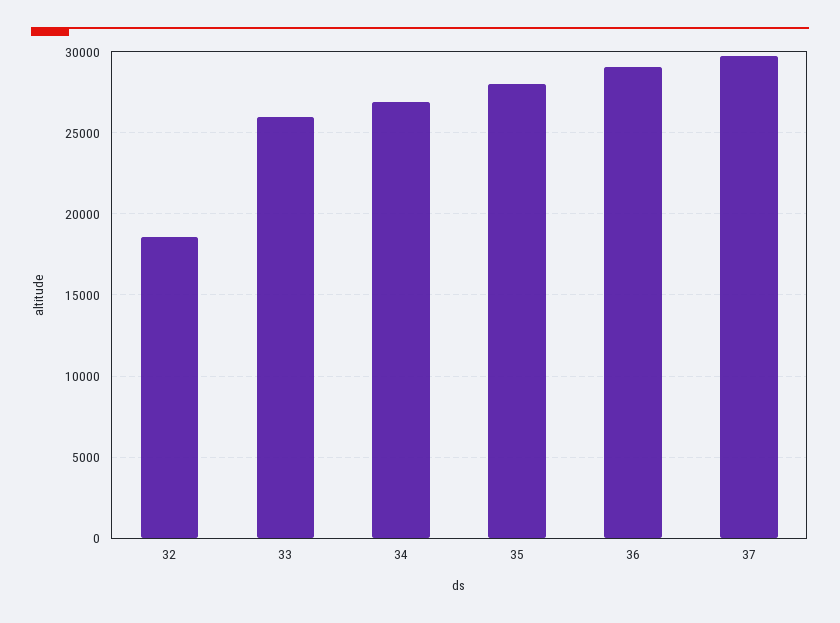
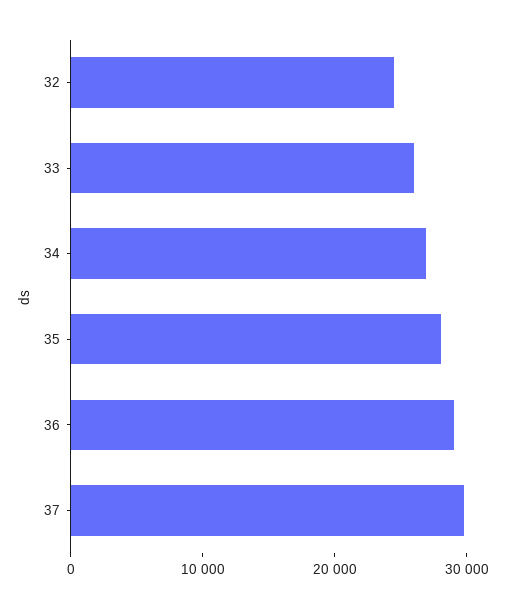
  {
-   "32": 18500,
+   "32": 24000,
    "33": 26000,
    "34": 27000,
    "35": 28000,
    "36": 29000,
    "37": 30000
  }

